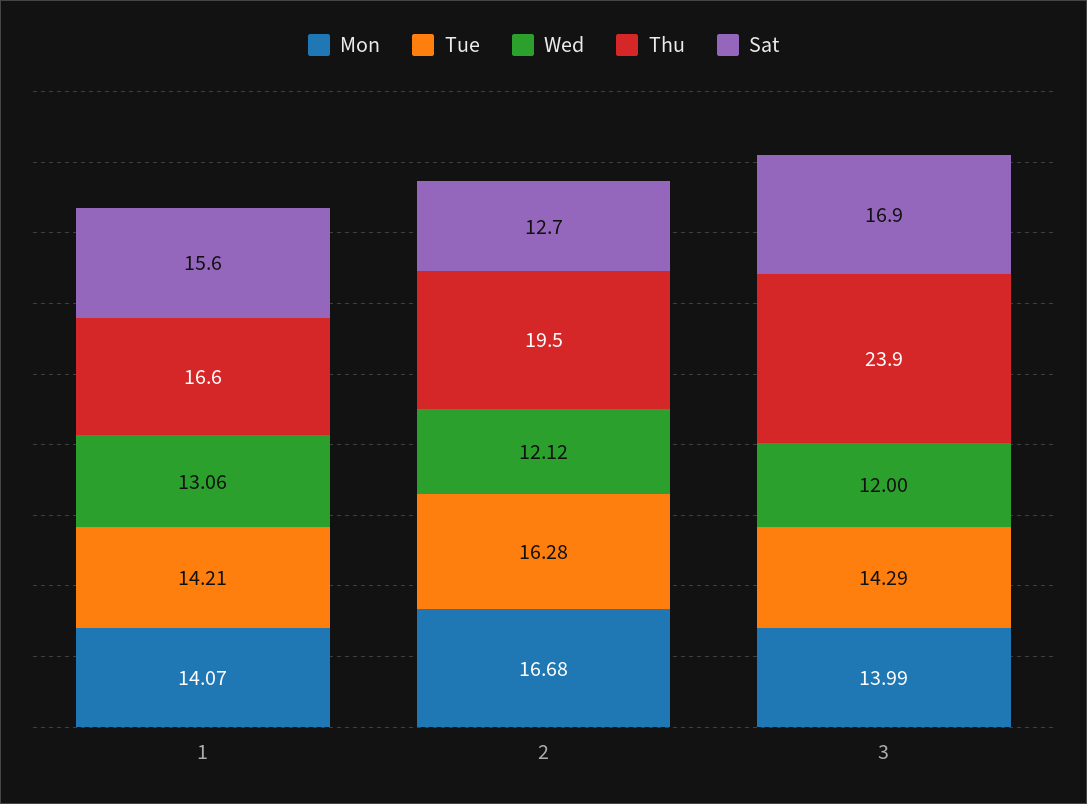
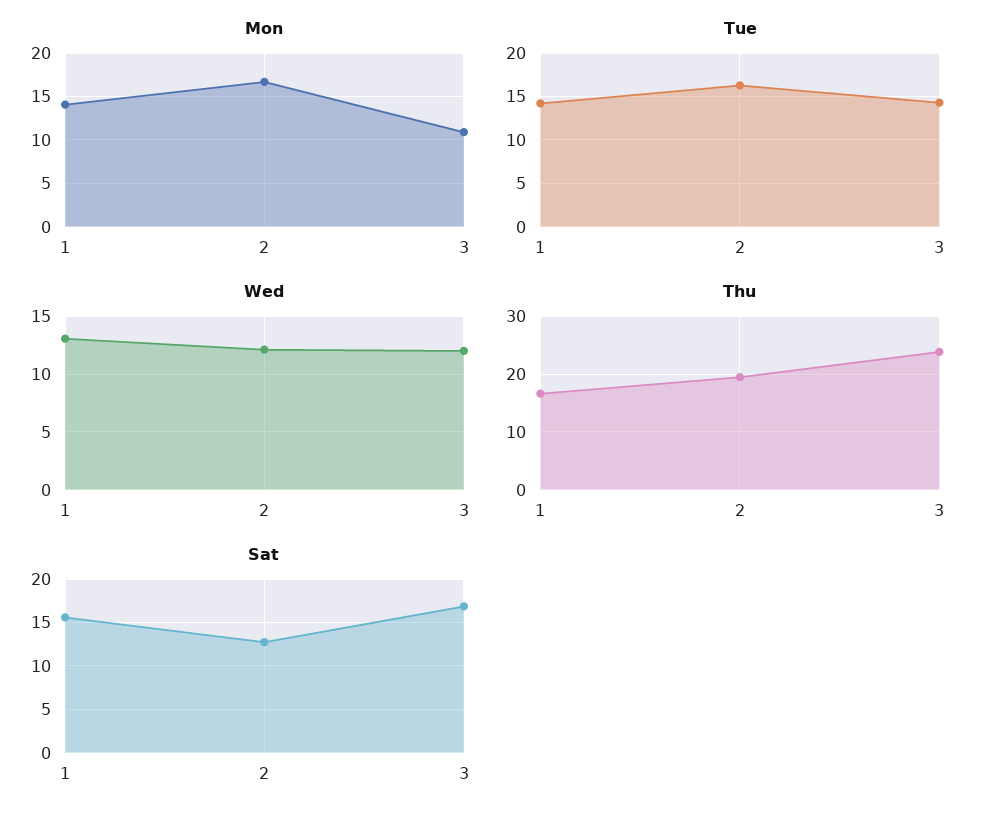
  {
    "Mon": {
      "1": 14.07,
      "2": 16.68,
-     "3": 13.99
+     "3": 11
    },
    "Tue": {
      "1": 14.21,
      "2": 16.28,
      "3": 14.29
    },
    "Wed": {
      "1": 13.06,
      "2": 12.12,
      "3": 12
    },
    "Thu": {
      "1": 16.6,
      "2": 19.5,
      "3": 23.9
    },
    "Sat": {
      "1": 15.6,
      "2": 12.7,
      "3": 16.9
    }
  }

